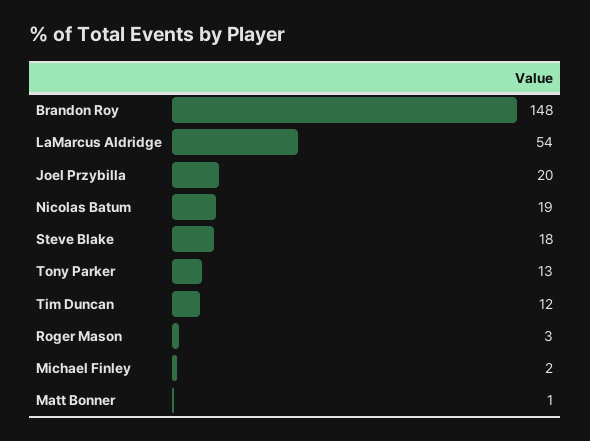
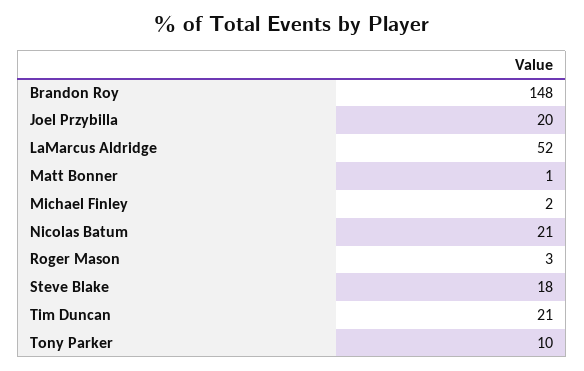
  {
    "Brandon Roy": 148,
-   "LaMarcus Aldridge": 54,
+   "LaMarcus Aldridge": 52,
    "Joel Przybilla": 20,
-   "Nicolas Batum": 19,
+   "Nicolas Batum": 21,
    "Steve Blake": 18,
-   "Tony Parker": 13,
+   "Tony Parker": 10,
-   "Tim Duncan": 12,
+   "Tim Duncan": 21,
    "Roger Mason": 3,
    "Michael Finley": 2,
    "Matt Bonner": 1
  }

